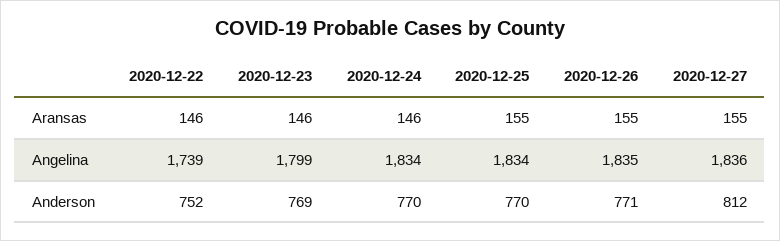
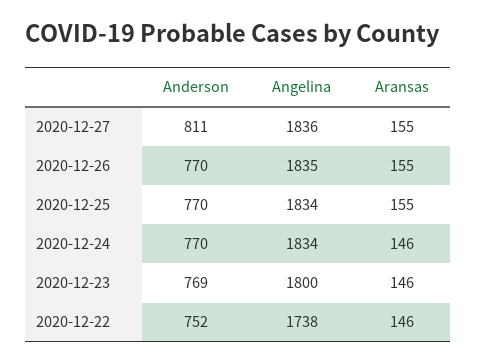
  {
    "2020-12-22": {
      "Aransas": 146,
-     "Angelina": 1739,
+     "Angelina": 1738,
      "Anderson": 752
    },
    "2020-12-23": {
      "Aransas": 146,
-     "Angelina": 1799,
+     "Angelina": 1800,
      "Anderson": 769
    },
    "2020-12-24": {
      "Aransas": 146,
      "Angelina": 1834,
      "Anderson": 770
    },
    "2020-12-25": {
      "Aransas": 155,
      "Angelina": 1834,
      "Anderson": 770
    },
    "2020-12-26": {
      "Aransas": 155,
      "Angelina": 1835,
-     "Anderson": 771
+     "Anderson": 770
    },
    "2020-12-27": {
      "Aransas": 155,
      "Angelina": 1836,
-     "Anderson": 812
+     "Anderson": 811
    }
  }

